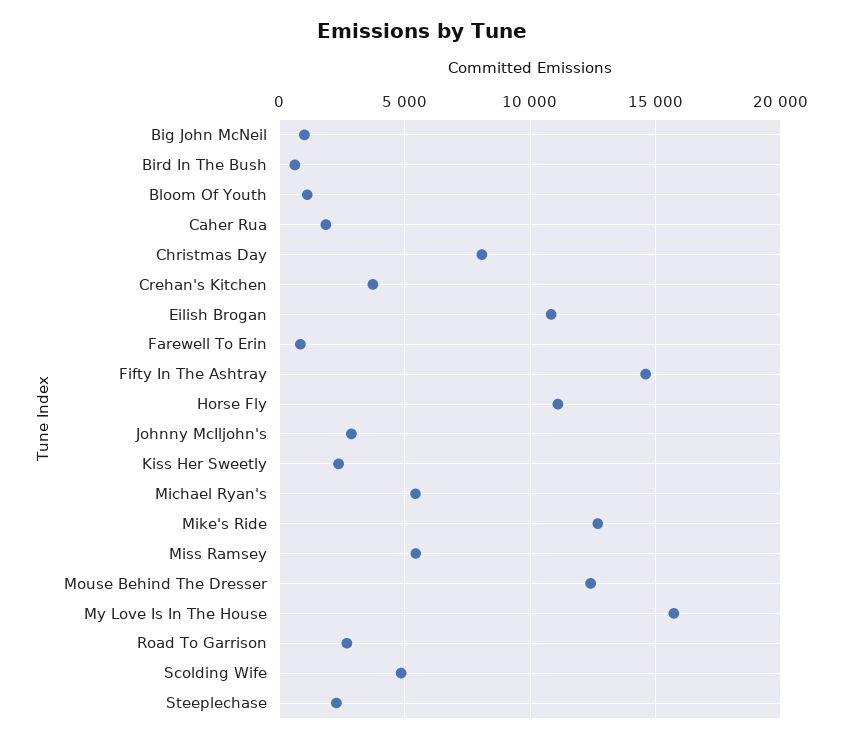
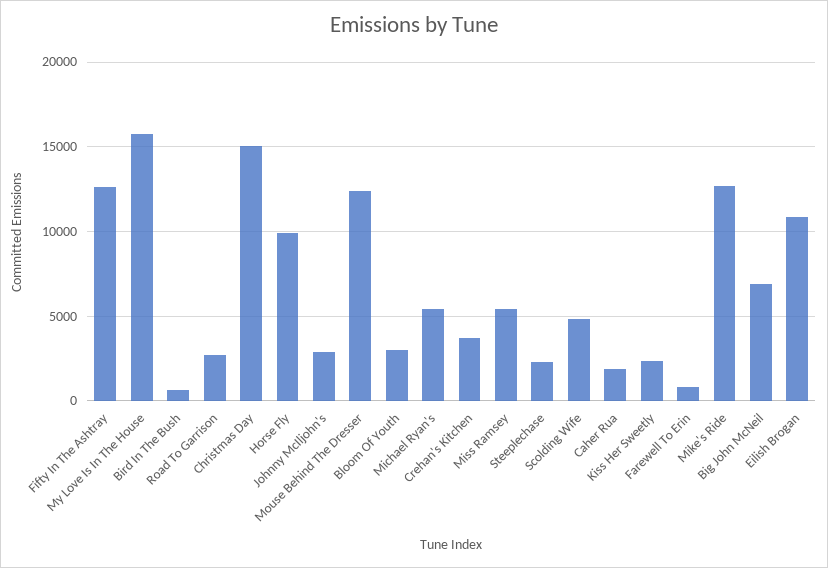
  {
-   "Big John McNeil": 1000,
+   "Big John McNeil": 7000,
    "Bird In The Bush": 500,
-   "Bloom Of Youth": 1000,
+   "Bloom Of Youth": 3000,
    "Caher Rua": 2000,
-   "Christmas Day": 8000,
+   "Christmas Day": 15000,
    "Crehan's Kitchen": 3500,
    "Eilish Brogan": 11000,
    "Farewell To Erin": 1000,
-   "Fifty In The Ashtray": 14500,
+   "Fifty In The Ashtray": 12500,
-   "Horse Fly": 11000,
+   "Horse Fly": 10000,
    "Johnny McIljohn's": 3000,
    "Kiss Her Sweetly": 2500,
    "Michael Ryan's": 5500,
    "Mike's Ride": 12500,
    "Miss Ramsey": 5500,
    "Mouse Behind The Dresser": 12500,
    "My Love Is In The House": 15500,
    "Road To Garrison": 2500,
    "Scolding Wife": 5000,
    "Steeplechase": 2500
  }

